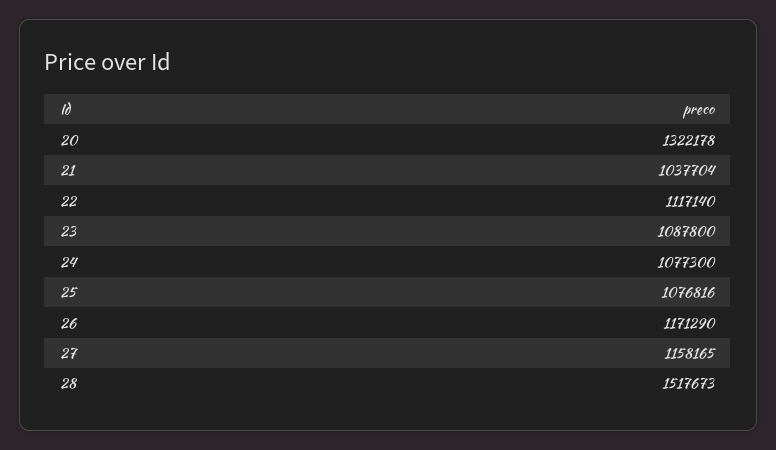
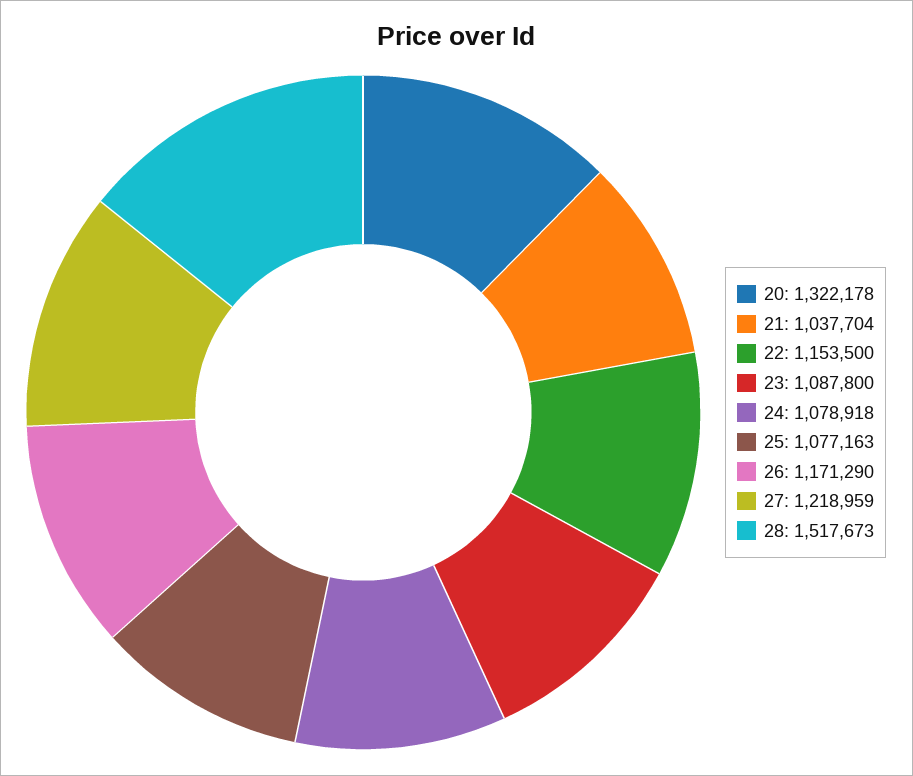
  {
    "20": 1322178,
    "21": 1037704,
-   "22": 1117140,
+   "22": 1153500,
    "23": 1087800,
-   "24": 1077300,
+   "24": 1078918,
-   "25": 1076816,
+   "25": 1077163,
    "26": 1171290,
-   "27": 1158165,
+   "27": 1218959,
    "28": 1517673
  }

